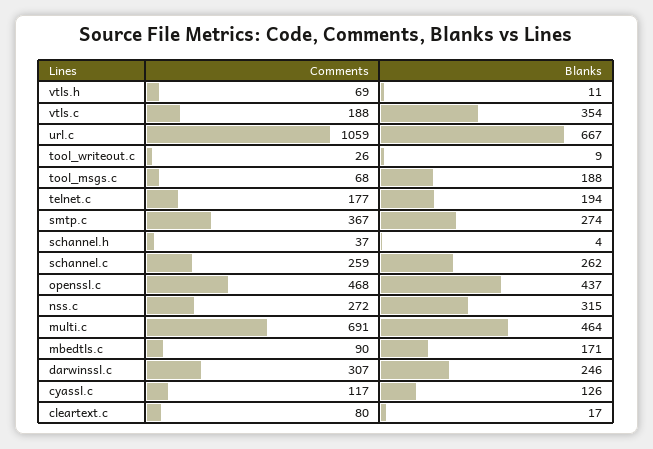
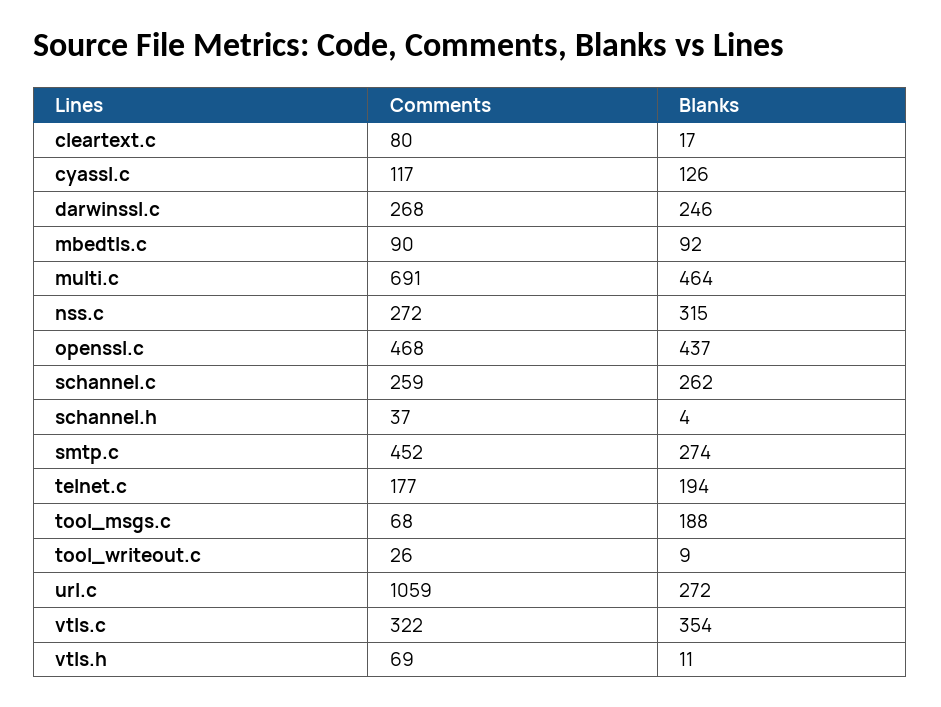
  {
    "Comments": {
      "vtls.h": 69,
-     "vtls.c": 188,
+     "vtls.c": 322,
      "url.c": 1059,
      "tool_writeout.c": 26,
      "tool_msgs.c": 68,
      "telnet.c": 177,
-     "smtp.c": 367,
+     "smtp.c": 452,
      "schannel.h": 37,
      "schannel.c": 259,
      "openssl.c": 468,
      "nss.c": 272,
      "multi.c": 691,
      "mbedtls.c": 90,
-     "darwinssl.c": 307,
+     "darwinssl.c": 268,
      "cyassl.c": 117,
      "cleartext.c": 80
    },
    "Blanks": {
      "vtls.h": 11,
      "vtls.c": 354,
-     "url.c": 667,
+     "url.c": 272,
      "tool_writeout.c": 9,
      "tool_msgs.c": 188,
      "telnet.c": 194,
      "smtp.c": 274,
      "schannel.h": 4,
      "schannel.c": 262,
      "openssl.c": 437,
      "nss.c": 315,
      "multi.c": 464,
-     "mbedtls.c": 171,
+     "mbedtls.c": 92,
      "darwinssl.c": 246,
      "cyassl.c": 126,
      "cleartext.c": 17
    }
  }

